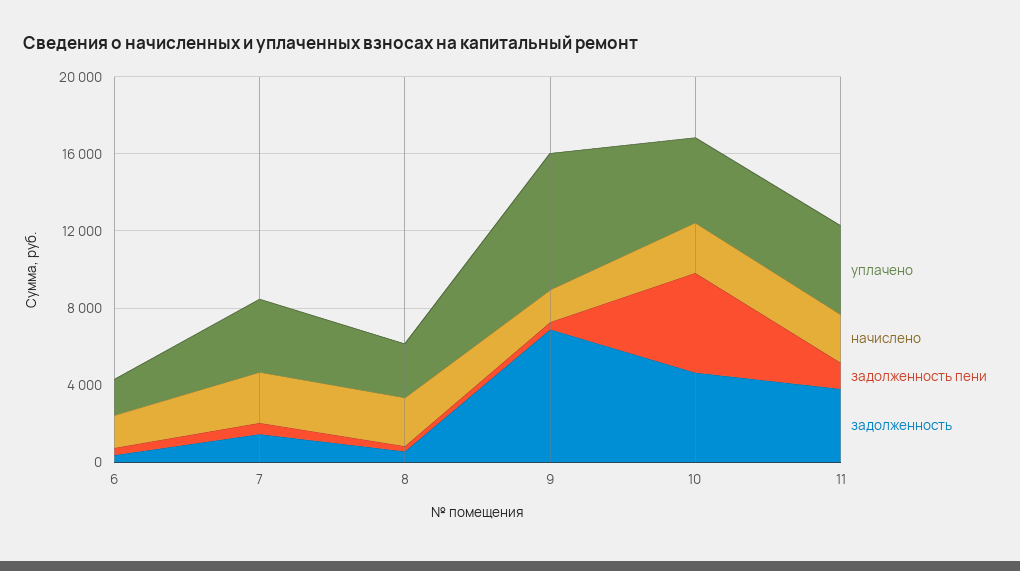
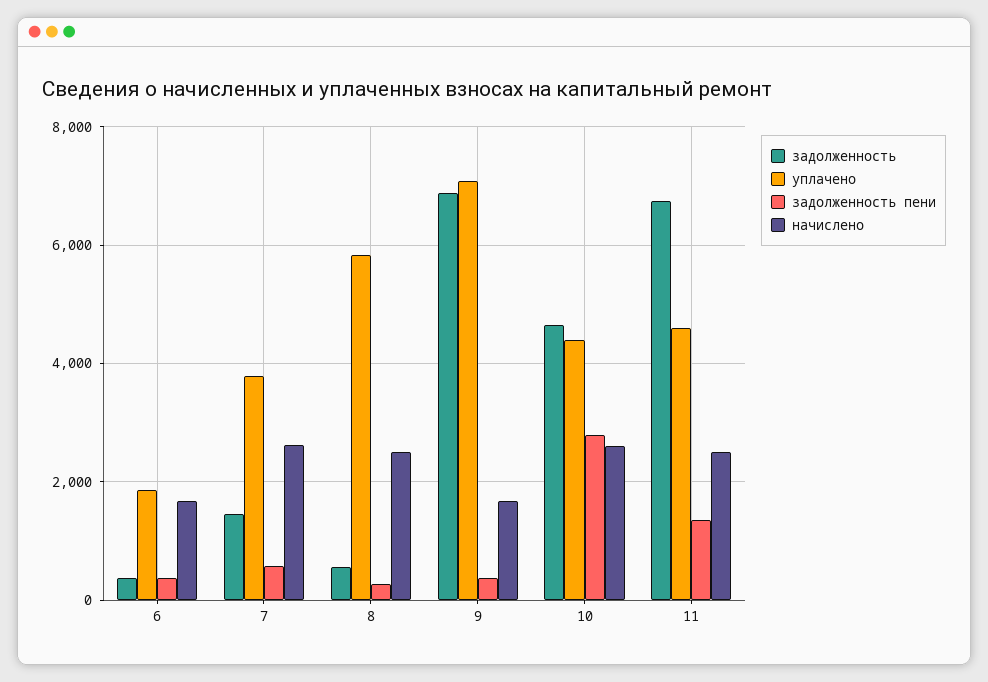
  {
    "уплачено": {
      "6": 1800,
      "7": 3800,
-     "8": 3000,
+     "8": 5800,
      "9": 7000,
      "10": 4400,
      "11": 4600
    },
    "начислено": {
      "6": 1600,
      "7": 2600,
      "8": 2600,
      "9": 1600,
      "10": 2600,
      "11": 2600
    },
    "задолженность пени": {
      "6": 400,
      "7": 600,
      "8": 200,
      "9": 400,
-     "10": 5000,
+     "10": 2800,
      "11": 1400
    },
    "задолженность": {
      "6": 400,
      "7": 1400,
      "8": 600,
      "9": 6800,
      "10": 4600,
-     "11": 4000
+     "11": 6800
    }
  }

